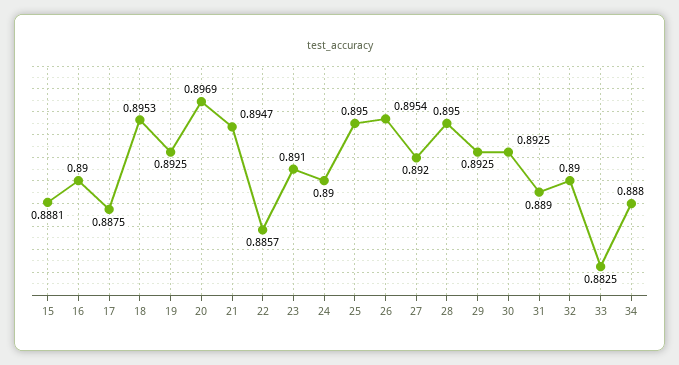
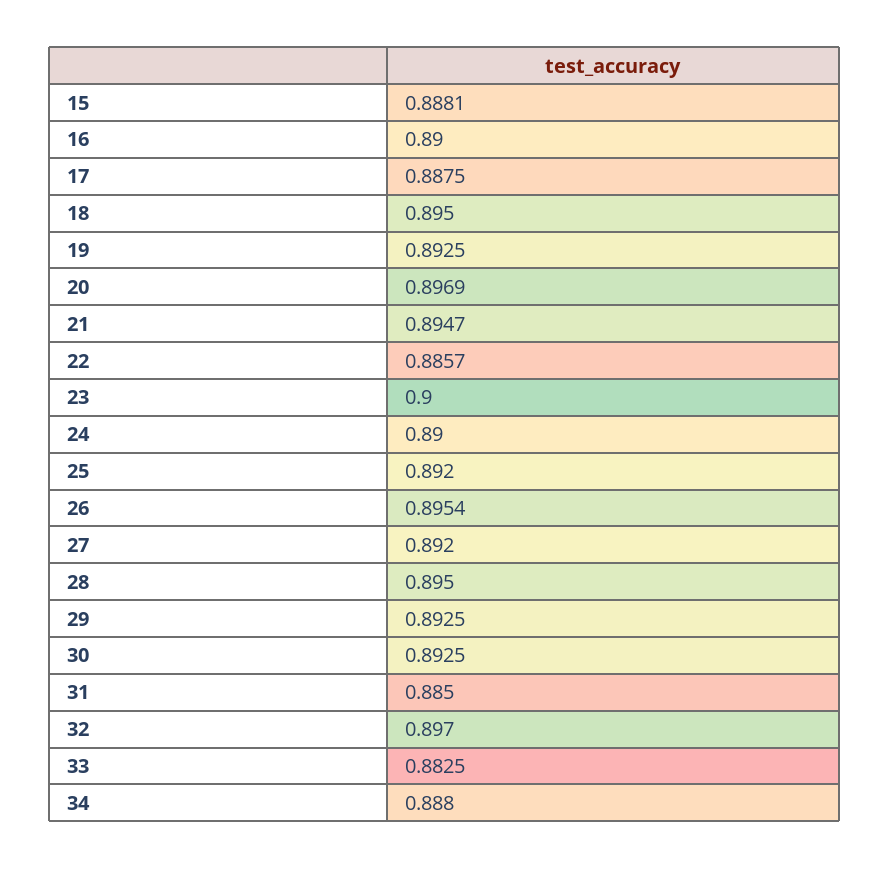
  {
    "15": 0.8881,
    "16": 0.89,
    "17": 0.8875,
-   "18": 0.8953,
+   "18": 0.895,
    "19": 0.8925,
    "20": 0.8969,
    "21": 0.8947,
    "22": 0.8857,
-   "23": 0.891,
+   "23": 0.9,
    "24": 0.89,
-   "25": 0.895,
+   "25": 0.892,
    "26": 0.8954,
    "27": 0.892,
    "28": 0.895,
    "29": 0.8925,
    "30": 0.8925,
-   "31": 0.889,
+   "31": 0.885,
-   "32": 0.89,
+   "32": 0.897,
    "33": 0.8825,
    "34": 0.888
  }

